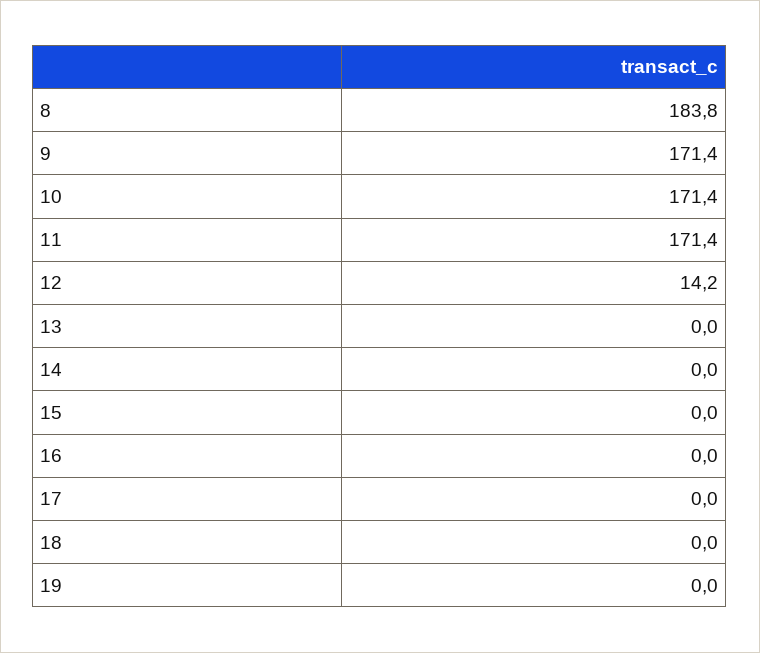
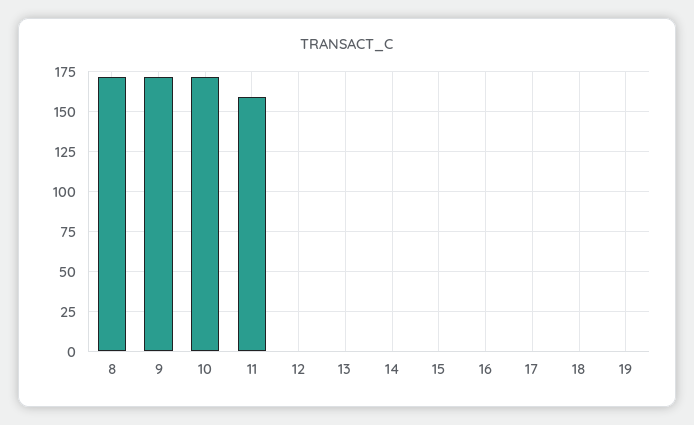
  {
-   "8": 183.8,
+   "8": 170,
    "9": 171.4,
    "10": 171.4,
-   "11": 171.4,
+   "11": 160,
-   "12": 14.2,
+   "12": 0,
    "13": 0,
    "14": 0,
    "15": 0,
    "16": 0,
    "17": 0,
    "18": 0,
    "19": 0
  }

